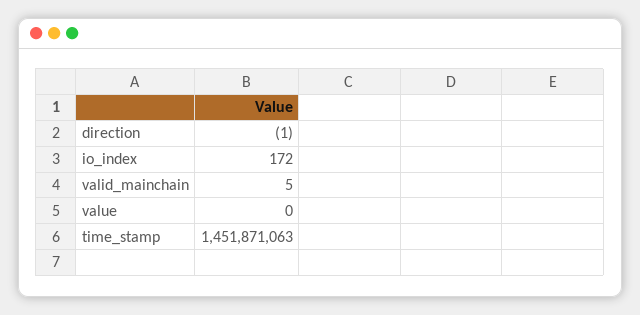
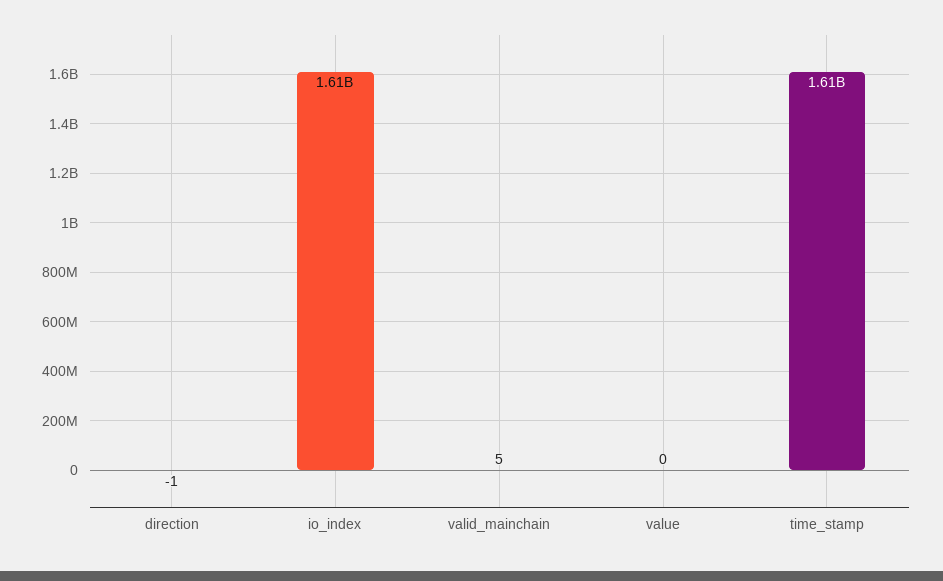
  {
    "direction": -1,
-   "io_index": 172,
+   "io_index": 1610000000,
    "valid_mainchain": 5,
    "value": 0,
-   "time_stamp": 1451871063
+   "time_stamp": 1610000000
  }

